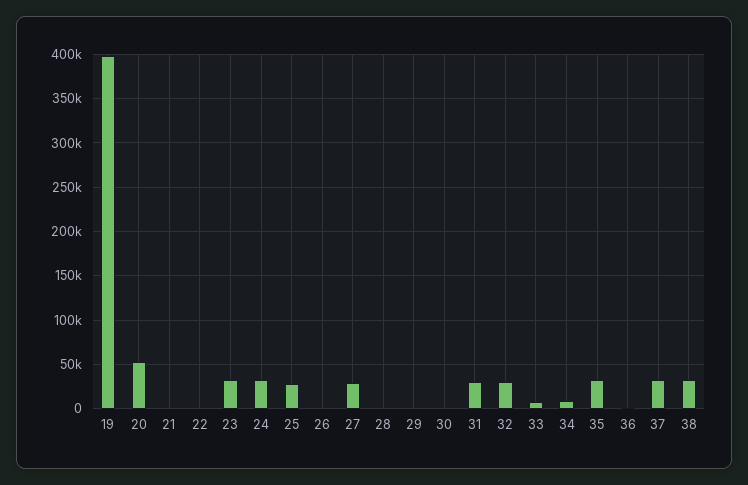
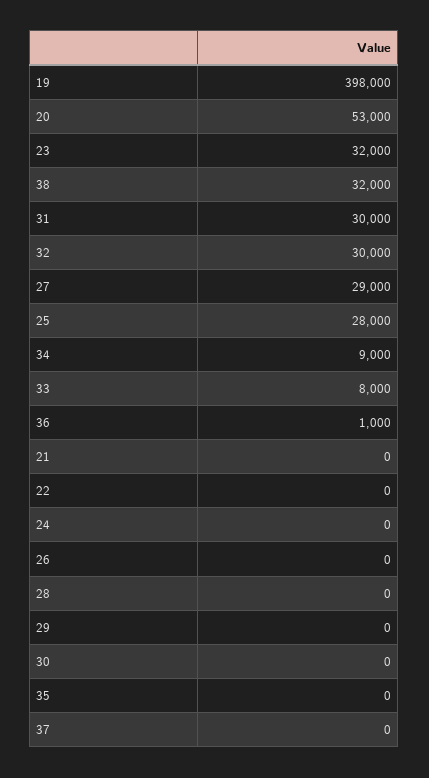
  {
    "19": 398000,
    "20": 53000,
    "21": 0,
    "22": 0,
    "23": 32000,
-   "24": 30000,
+   "24": 0,
    "25": 28000,
    "26": 0,
    "27": 29000,
    "28": 0,
    "29": 0,
    "30": 0,
    "31": 30000,
    "32": 30000,
    "33": 8000,
    "34": 9000,
-   "35": 30000,
+   "35": 0,
    "36": 1000,
-   "37": 30000,
+   "37": 0,
    "38": 32000
  }

